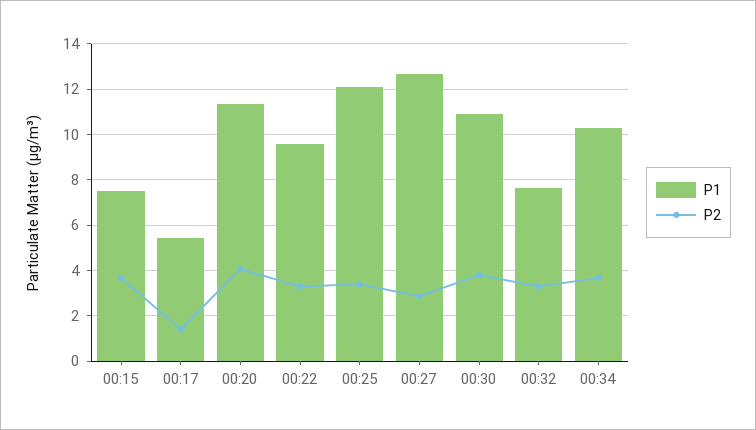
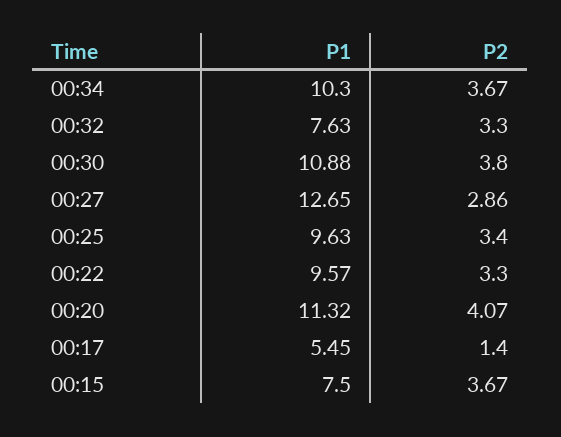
  {
    "P1": {
      "00:15": 7.5,
      "00:17": 5.45,
      "00:20": 11.32,
      "00:22": 9.57,
-     "00:25": 12,
+     "00:25": 9.63,
      "00:27": 12.65,
      "00:30": 10.88,
      "00:32": 7.63,
      "00:34": 10.3
    },
    "P2": {
      "00:15": 3.67,
      "00:17": 1.4,
      "00:20": 4.07,
      "00:22": 3.3,
      "00:25": 3.4,
      "00:27": 2.86,
      "00:30": 3.8,
      "00:32": 3.3,
      "00:34": 3.67
    }
  }

